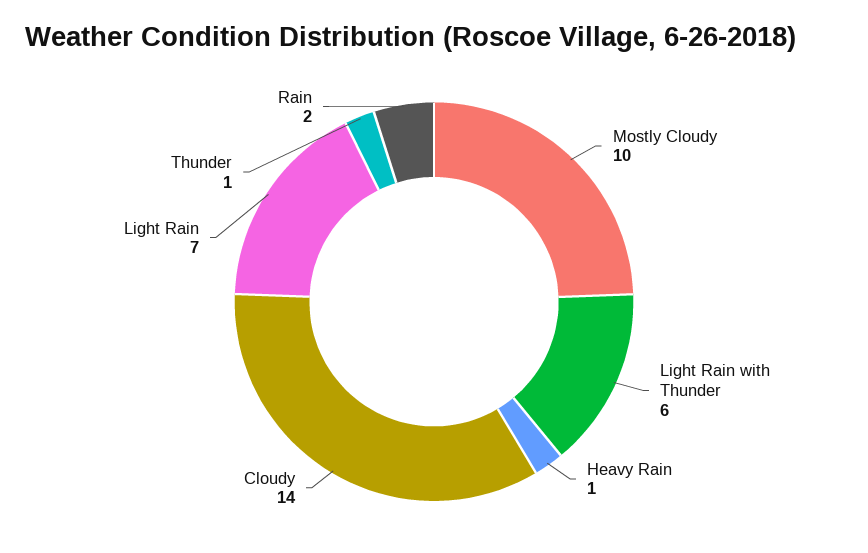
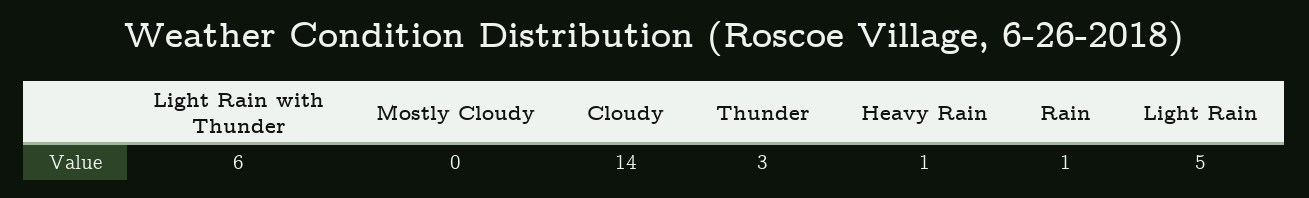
  {
-   "Mostly Cloudy": 10,
+   "Mostly Cloudy": 0,
    "Light Rain with Thunder": 6,
    "Heavy Rain": 1,
    "Cloudy": 14,
-   "Light Rain": 7,
+   "Light Rain": 5,
-   "Thunder": 1,
+   "Thunder": 3,
-   "Rain": 2
+   "Rain": 1
  }

